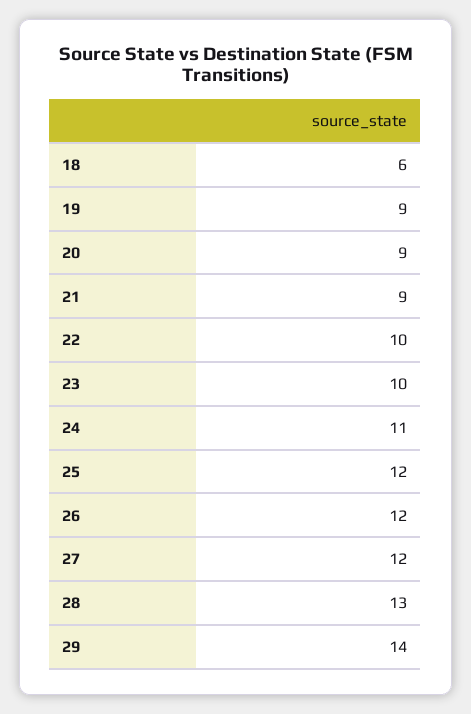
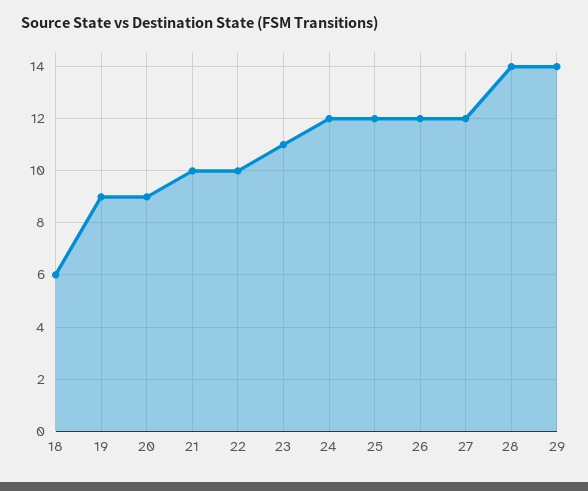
  {
    "18": 6,
    "19": 9,
    "20": 9,
-   "21": 9,
+   "21": 10,
    "22": 10,
-   "23": 10,
+   "23": 11,
-   "24": 11,
+   "24": 12,
    "25": 12,
    "26": 12,
    "27": 12,
-   "28": 13,
+   "28": 14,
    "29": 14
  }

